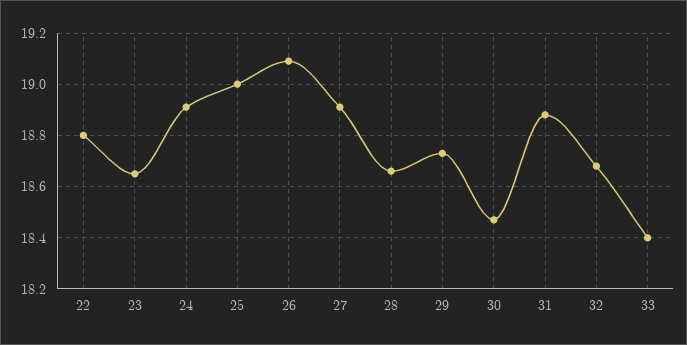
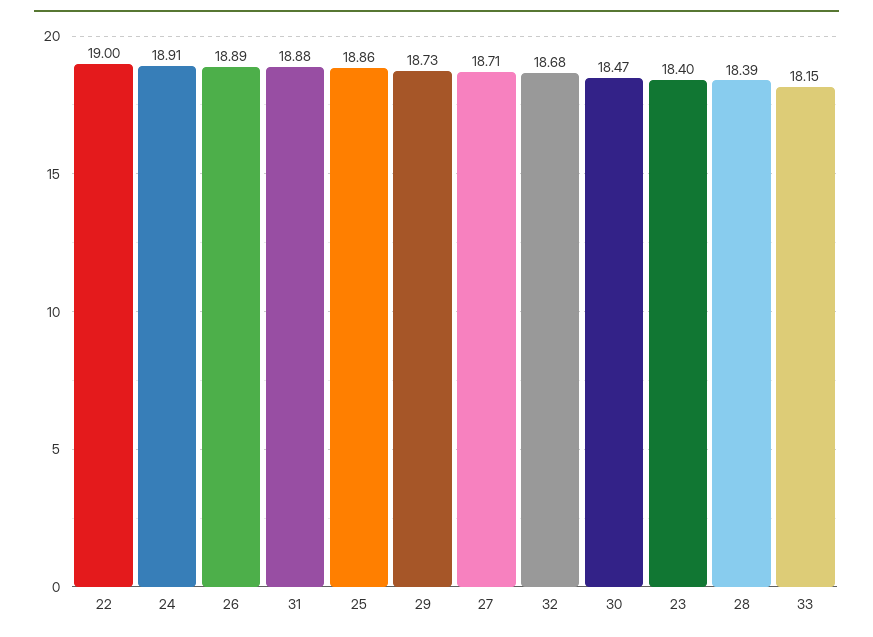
  {
-   "22": 18.8,
+   "22": 19,
-   "23": 18.65,
+   "23": 18.4,
    "24": 18.91,
-   "25": 19,
+   "25": 18.86,
-   "26": 19.1,
+   "26": 18.89,
-   "27": 18.9,
+   "27": 18.71,
-   "28": 18.65,
+   "28": 18.39,
    "29": 18.73,
    "30": 18.47,
    "31": 18.88,
    "32": 18.68,
-   "33": 18.4
+   "33": 18.15
  }

